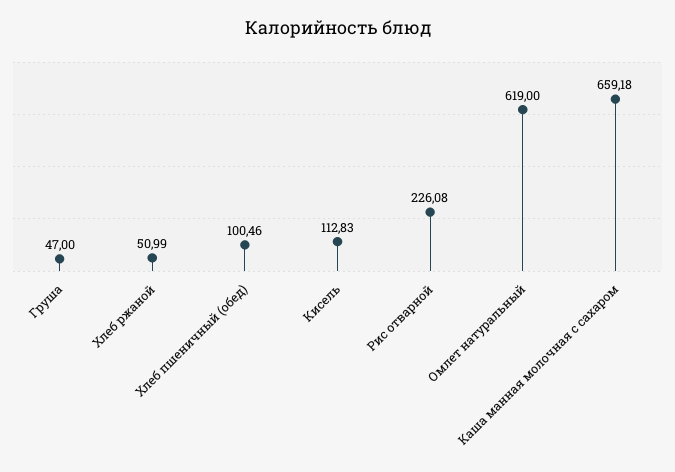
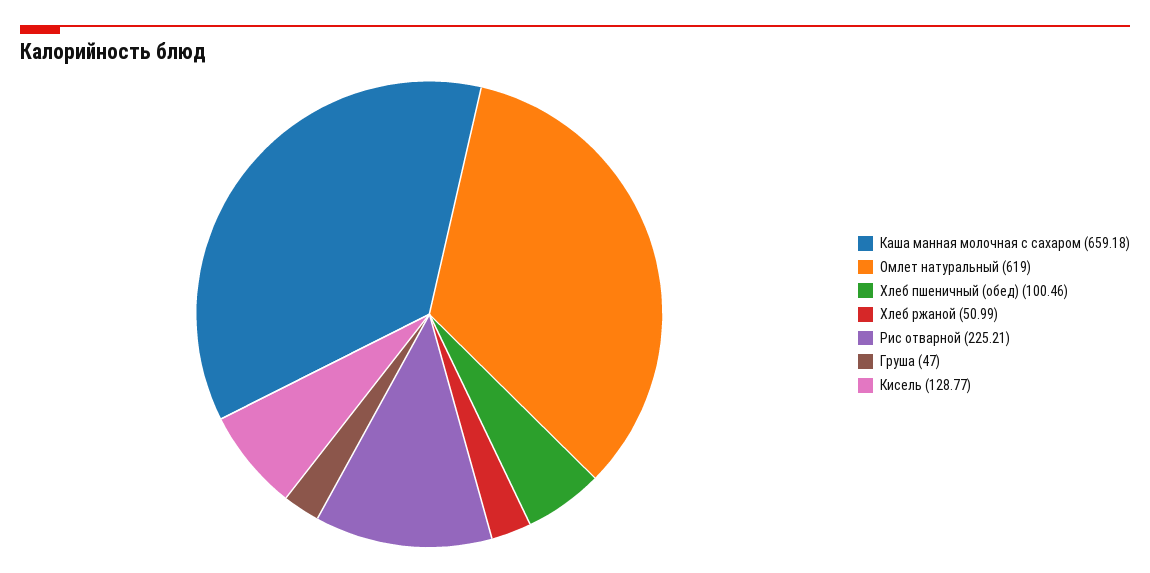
  {
    "Груша": 47,
    "Хлеб ржаной": 50.99,
    "Хлеб пшеничный (обед)": 100.46,
-   "Кисель": 112.83,
+   "Кисель": 128.77,
-   "Рис отварной": 226.08,
+   "Рис отварной": 225.21,
    "Омлет натуральный": 619,
    "Каша манная молочная с сахаром": 659.18
  }

